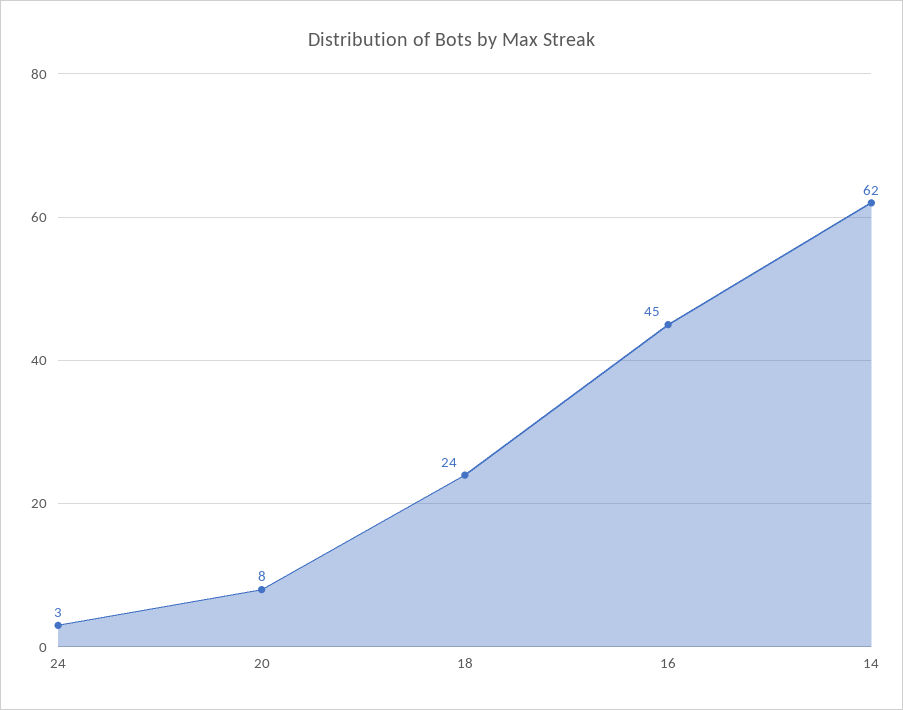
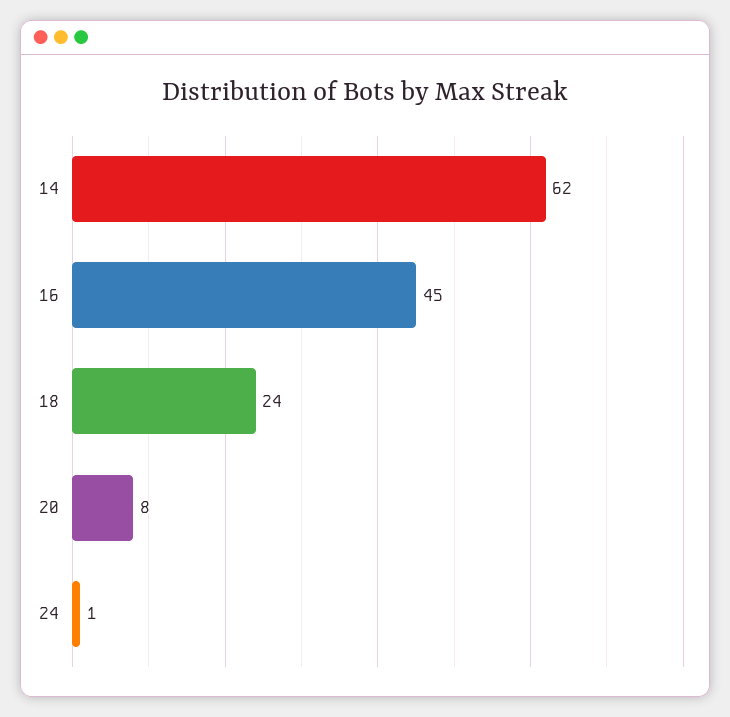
  {
-   "24": 3,
+   "24": 1,
    "20": 8,
    "18": 24,
    "16": 45,
    "14": 62
  }

